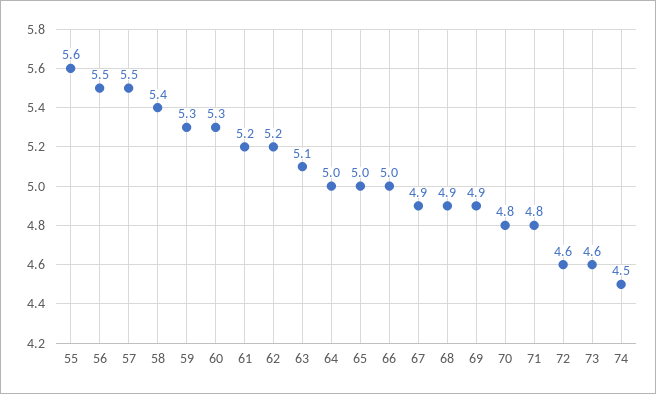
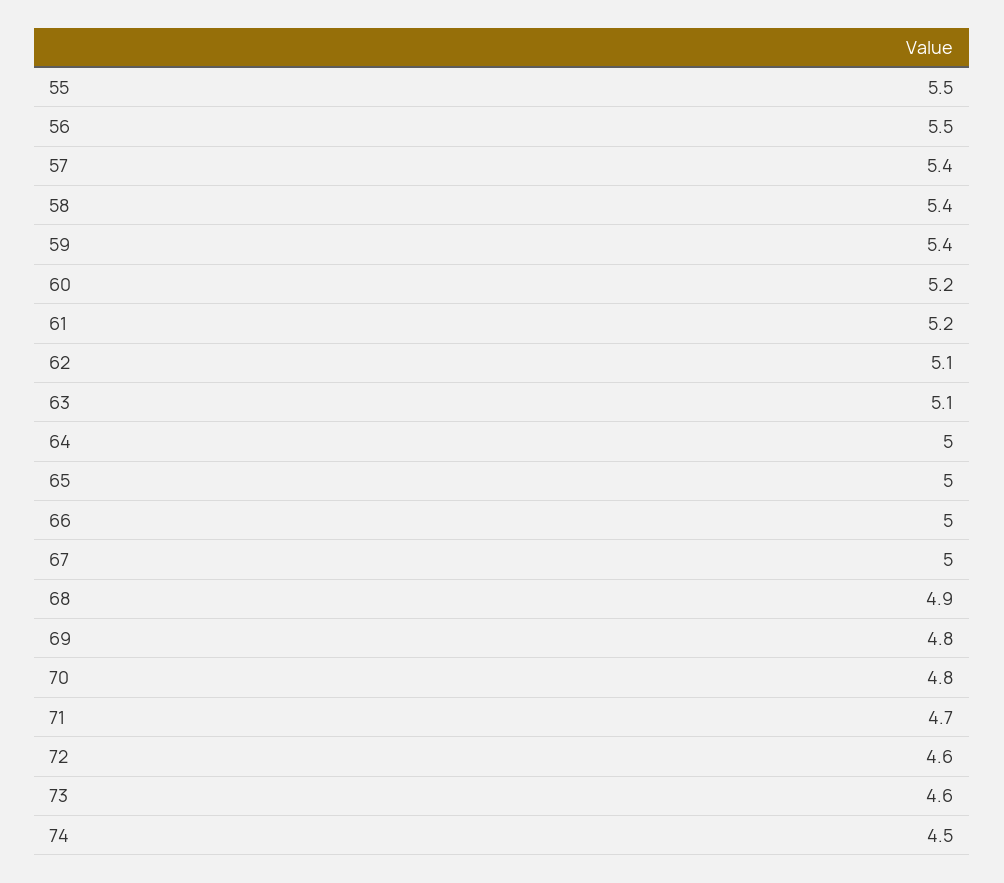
  {
-   "55": 5.6,
+   "55": 5.5,
    "56": 5.5,
-   "57": 5.5,
+   "57": 5.4,
    "58": 5.4,
-   "59": 5.3,
+   "59": 5.4,
-   "60": 5.3,
+   "60": 5.2,
    "61": 5.2,
-   "62": 5.2,
+   "62": 5.1,
    "63": 5.1,
    "64": 5,
    "65": 5,
    "66": 5,
-   "67": 4.9,
+   "67": 5,
    "68": 4.9,
-   "69": 4.9,
+   "69": 4.8,
    "70": 4.8,
-   "71": 4.8,
+   "71": 4.7,
    "72": 4.6,
    "73": 4.6,
    "74": 4.5
  }

